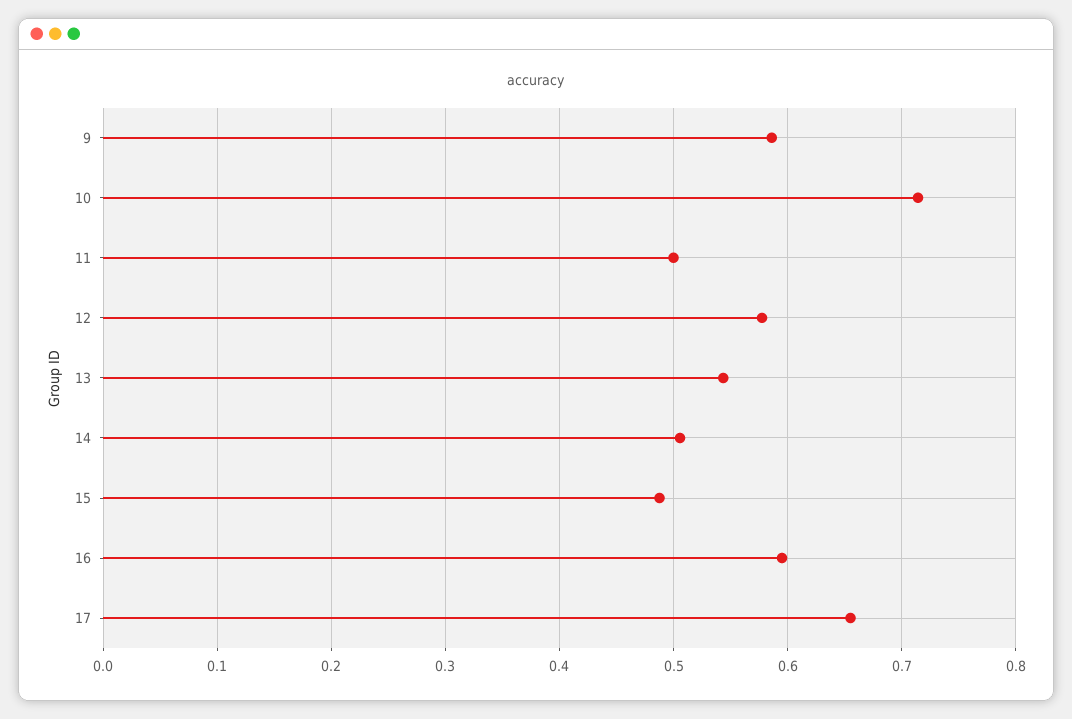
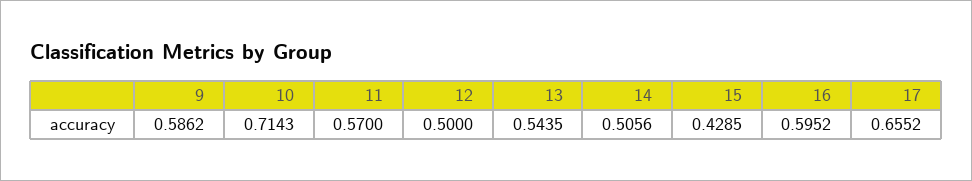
  {
    "9": 0.5862,
    "10": 0.7143,
-   "11": 0.5,
+   "11": 0.57,
-   "12": 0.58,
+   "12": 0.5,
    "13": 0.5435,
    "14": 0.5056,
-   "15": 0.49,
+   "15": 0.4285,
    "16": 0.5952,
    "17": 0.6552
  }

